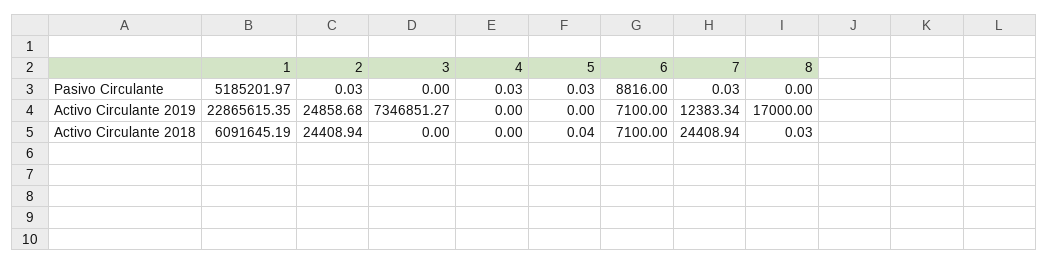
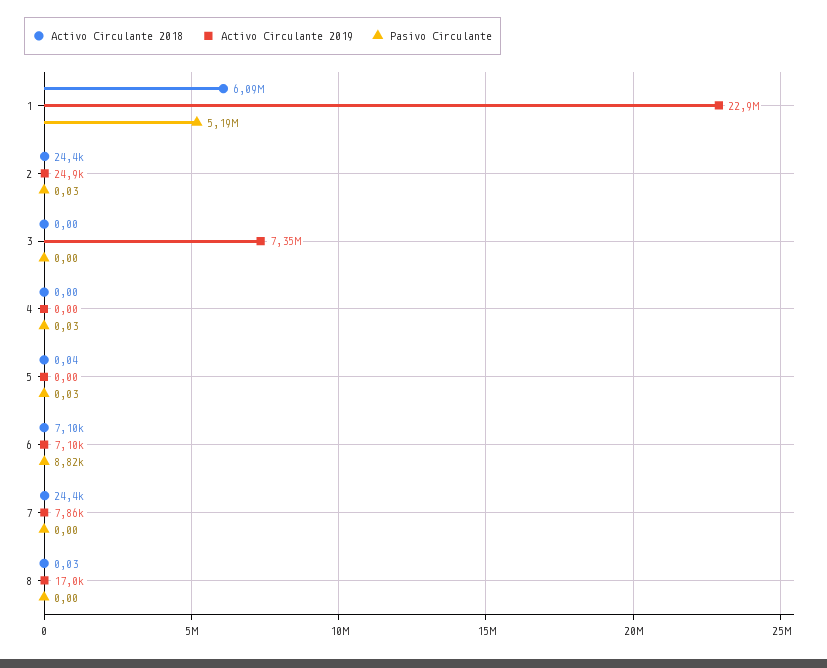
  {
    "Pasivo Circulante": {
      "1": 5185201.97,
      "2": 0.03,
      "3": 0,
      "4": 0.03,
      "5": 0.03,
      "6": 8816,
-     "7": 0.03,
+     "7": 0,
      "8": 0
    },
    "Activo Circulante 2019": {
      "1": 22865615.35,
      "2": 24858.68,
      "3": 7346851.27,
      "4": 0,
      "5": 0,
      "6": 7100,
-     "7": 12383.34,
+     "7": 7860,
      "8": 17000
    },
    "Activo Circulante 2018": {
      "1": 6091645.19,
      "2": 24408.94,
      "3": 0,
      "4": 0,
      "5": 0.04,
      "6": 7100,
      "7": 24408.94,
      "8": 0.03
    }
  }

